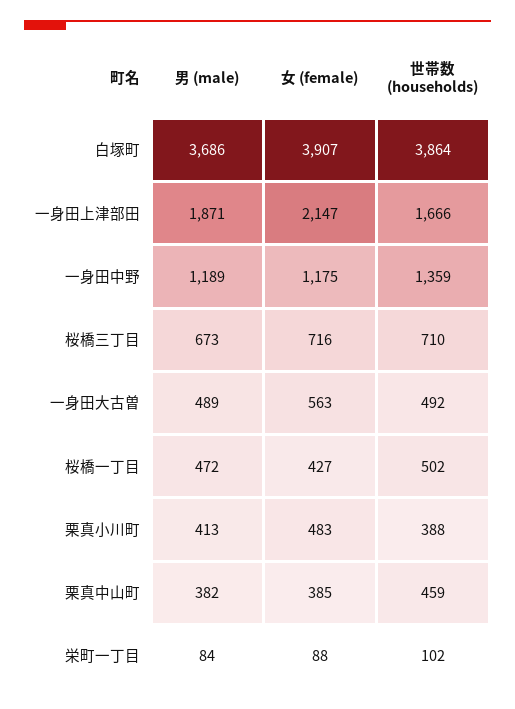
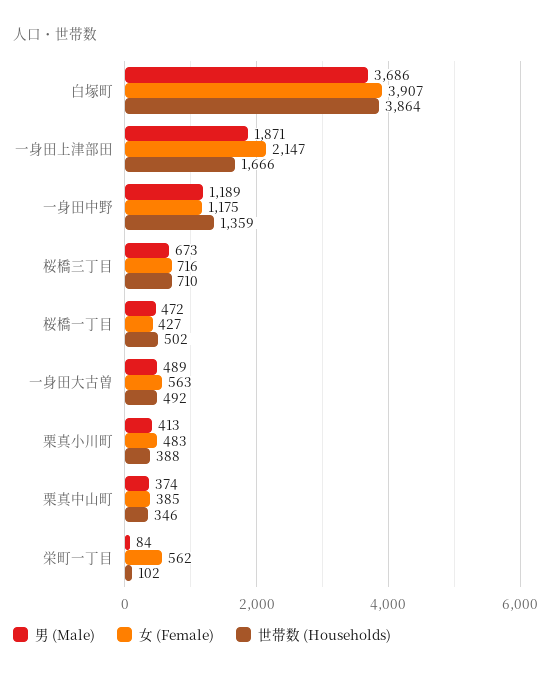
  {
    "男 (male)": {
      "白塚町": 3686,
      "一身田上津部田": 1871,
      "一身田中野": 1189,
      "桜橋三丁目": 673,
      "一身田大古曽": 489,
      "桜橋一丁目": 472,
      "栗真小川町": 413,
-     "栗真中山町": 382,
+     "栗真中山町": 374,
      "栄町一丁目": 84
    },
    "女 (female)": {
      "白塚町": 3907,
      "一身田上津部田": 2147,
      "一身田中野": 1175,
      "桜橋三丁目": 716,
      "一身田大古曽": 563,
      "桜橋一丁目": 427,
      "栗真小川町": 483,
      "栗真中山町": 385,
-     "栄町一丁目": 88
+     "栄町一丁目": 562
    },
    "世帯数 (households)": {
      "白塚町": 3864,
      "一身田上津部田": 1666,
      "一身田中野": 1359,
      "桜橋三丁目": 710,
      "一身田大古曽": 492,
      "桜橋一丁目": 502,
      "栗真小川町": 388,
-     "栗真中山町": 459,
+     "栗真中山町": 346,
      "栄町一丁目": 102
    }
  }

